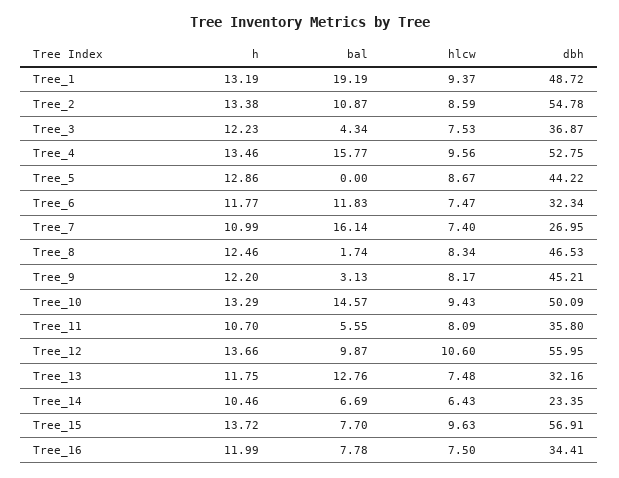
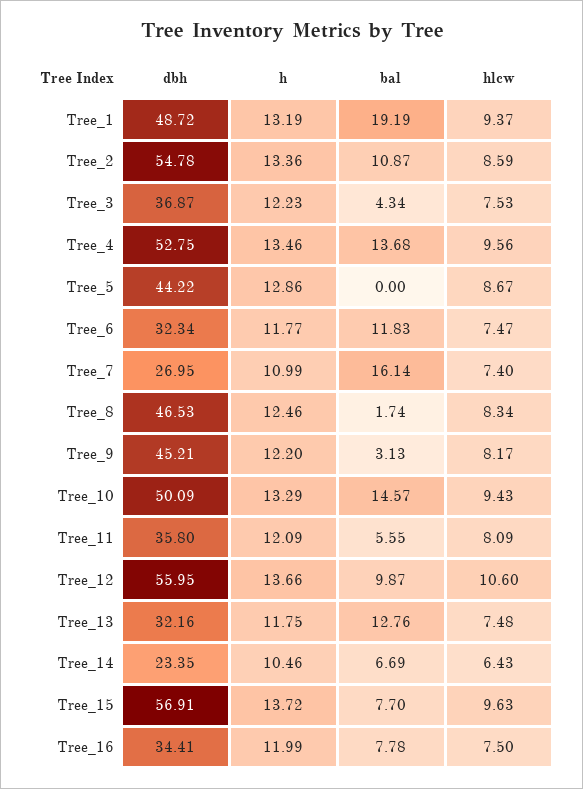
  {
    "h": {
      "Tree_1": 13.19,
-     "Tree_2": 13.38,
+     "Tree_2": 13.36,
      "Tree_3": 12.23,
      "Tree_4": 13.46,
      "Tree_5": 12.86,
      "Tree_6": 11.77,
      "Tree_7": 10.99,
      "Tree_8": 12.46,
      "Tree_9": 12.2,
      "Tree_10": 13.29,
-     "Tree_11": 10.7,
+     "Tree_11": 12.09,
      "Tree_12": 13.66,
      "Tree_13": 11.75,
      "Tree_14": 10.46,
      "Tree_15": 13.72,
      "Tree_16": 11.99
    },
    "bal": {
      "Tree_1": 19.19,
      "Tree_2": 10.87,
      "Tree_3": 4.34,
-     "Tree_4": 15.77,
+     "Tree_4": 13.68,
      "Tree_5": 0,
      "Tree_6": 11.83,
      "Tree_7": 16.14,
      "Tree_8": 1.74,
      "Tree_9": 3.13,
      "Tree_10": 14.57,
      "Tree_11": 5.55,
      "Tree_12": 9.87,
      "Tree_13": 12.76,
      "Tree_14": 6.69,
      "Tree_15": 7.7,
      "Tree_16": 7.78
    },
    "hlcw": {
      "Tree_1": 9.37,
      "Tree_2": 8.59,
      "Tree_3": 7.53,
      "Tree_4": 9.56,
      "Tree_5": 8.67,
      "Tree_6": 7.47,
      "Tree_7": 7.4,
      "Tree_8": 8.34,
      "Tree_9": 8.17,
      "Tree_10": 9.43,
      "Tree_11": 8.09,
      "Tree_12": 10.6,
      "Tree_13": 7.48,
      "Tree_14": 6.43,
      "Tree_15": 9.63,
      "Tree_16": 7.5
    },
    "dbh": {
      "Tree_1": 48.72,
      "Tree_2": 54.78,
      "Tree_3": 36.87,
      "Tree_4": 52.75,
      "Tree_5": 44.22,
      "Tree_6": 32.34,
      "Tree_7": 26.95,
      "Tree_8": 46.53,
      "Tree_9": 45.21,
      "Tree_10": 50.09,
      "Tree_11": 35.8,
      "Tree_12": 55.95,
      "Tree_13": 32.16,
      "Tree_14": 23.35,
      "Tree_15": 56.91,
      "Tree_16": 34.41
    }
  }

